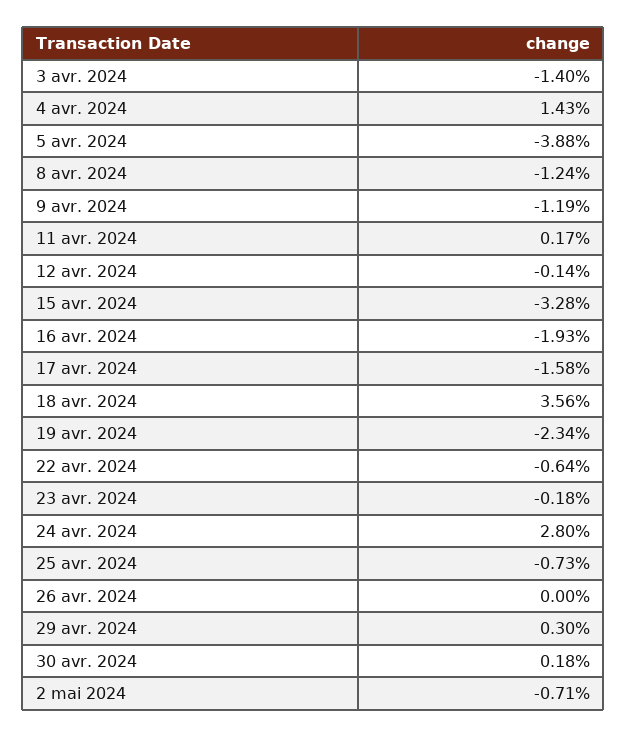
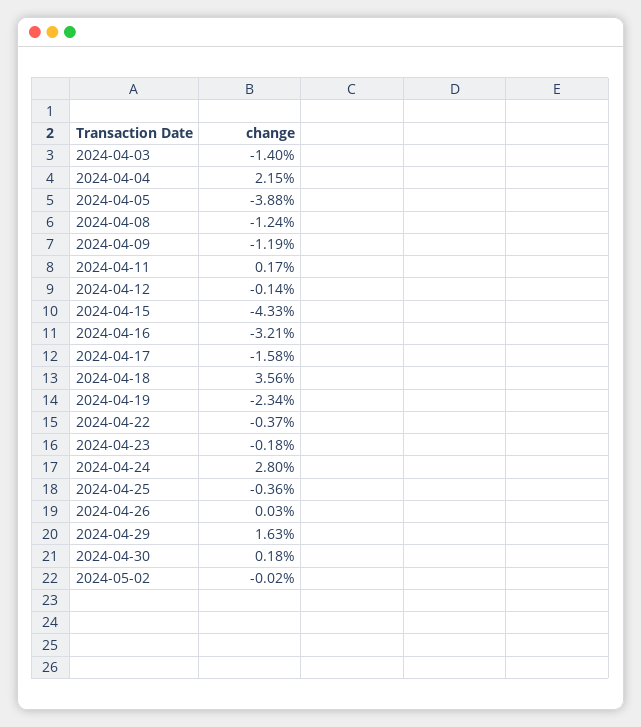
  {
    "3 avr. 2024": -1.4,
-   "4 avr. 2024": 1.43,
+   "4 avr. 2024": 2.15,
    "5 avr. 2024": -3.88,
    "8 avr. 2024": -1.24,
    "9 avr. 2024": -1.19,
    "11 avr. 2024": 0.17,
    "12 avr. 2024": -0.14,
-   "15 avr. 2024": -3.28,
+   "15 avr. 2024": -4.33,
-   "16 avr. 2024": -1.93,
+   "16 avr. 2024": -3.21,
    "17 avr. 2024": -1.58,
    "18 avr. 2024": 3.56,
    "19 avr. 2024": -2.34,
-   "22 avr. 2024": -0.64,
+   "22 avr. 2024": -0.37,
    "23 avr. 2024": -0.18,
    "24 avr. 2024": 2.8,
-   "25 avr. 2024": -0.73,
+   "25 avr. 2024": -0.36,
-   "26 avr. 2024": 0,
+   "26 avr. 2024": 0.03,
-   "29 avr. 2024": 0.3,
+   "29 avr. 2024": 1.63,
    "30 avr. 2024": 0.18,
-   "2 mai 2024": -0.71
+   "2 mai 2024": -0.02
  }

